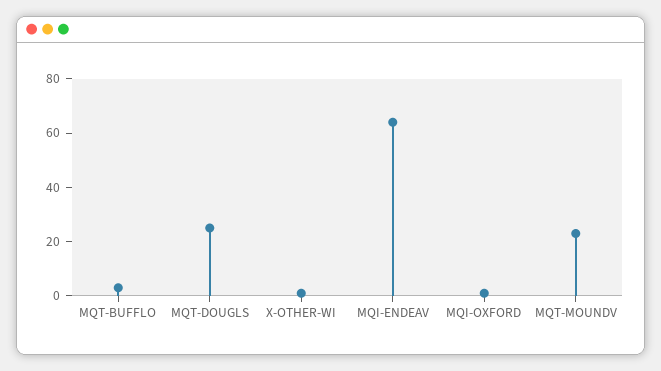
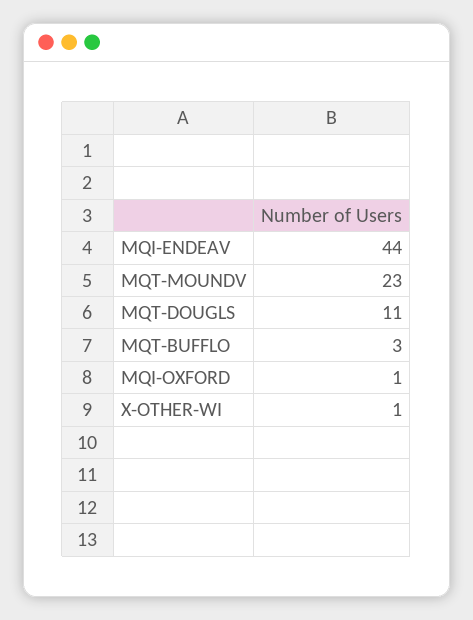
  {
    "MQT-BUFFLO": 3,
-   "MQT-DOUGLS": 25,
+   "MQT-DOUGLS": 11,
    "X-OTHER-WI": 1,
-   "MQI-ENDEAV": 65,
+   "MQI-ENDEAV": 44,
    "MQI-OXFORD": 1,
    "MQT-MOUNDV": 23
  }

